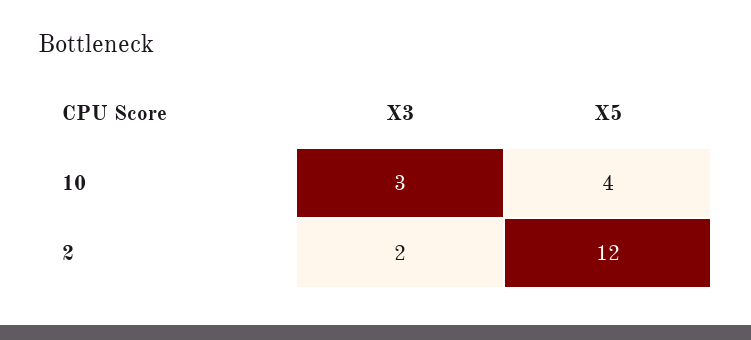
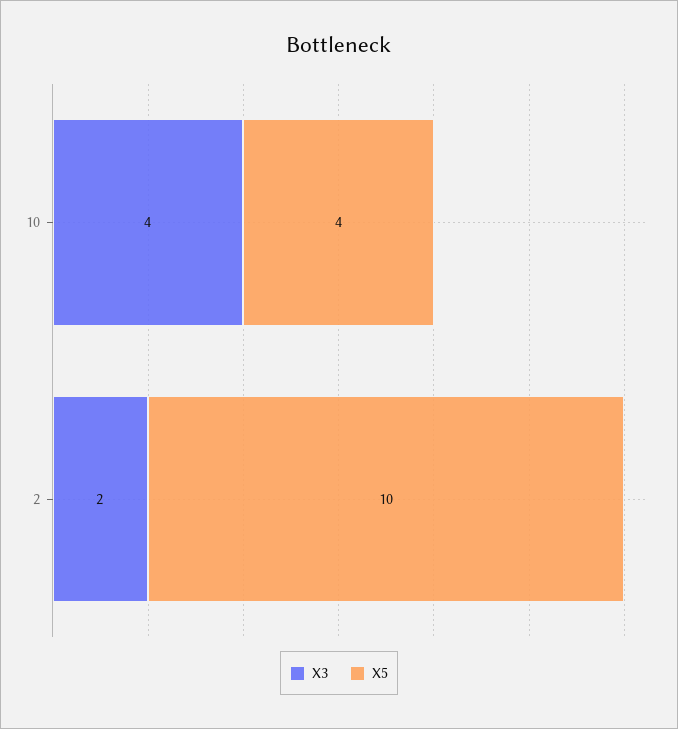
  {
    "X3": {
-     "10": 3,
+     "10": 4,
      "2": 2
    },
    "X5": {
      "10": 4,
-     "2": 12
+     "2": 10
    }
  }

